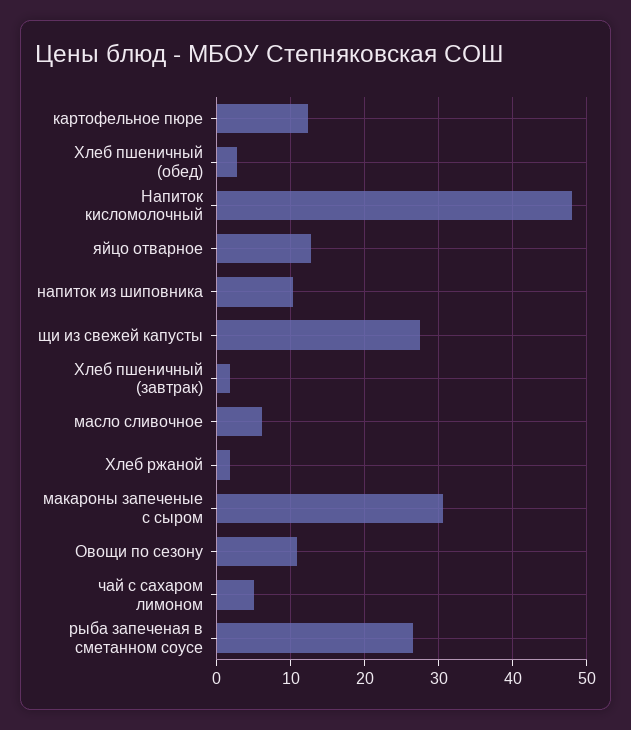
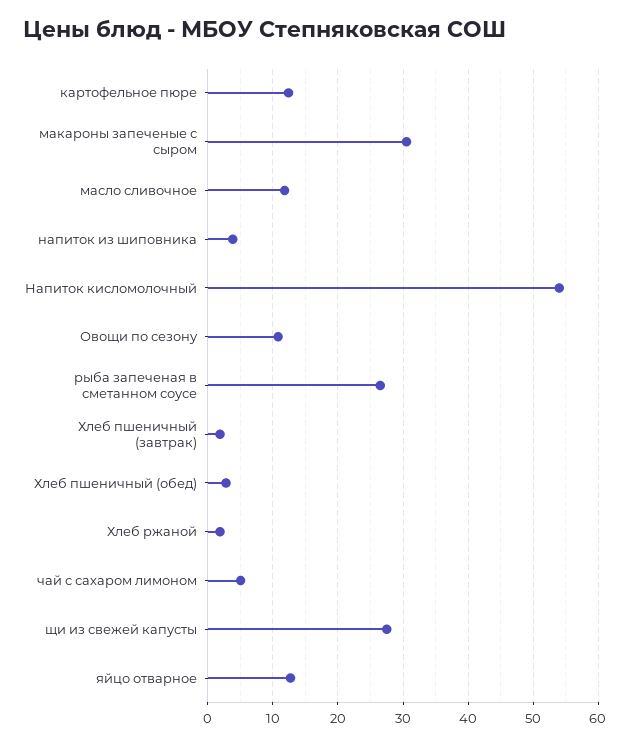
  {
    "картофельное пюре": 12,
    "Хлеб пшеничный (обед)": 3,
-   "Напиток кисломолочный": 48,
+   "Напиток кисломолочный": 54,
    "яйцо отварное": 13,
-   "напиток из шиповника": 10,
+   "напиток из шиповника": 4,
    "щи из свежей капусты": 28,
    "Хлеб пшеничный (завтрак)": 2,
-   "масло сливочное": 6,
+   "масло сливочное": 12,
    "Хлеб ржаной": 2,
    "макароны запеченые с сыром": 31,
    "Овощи по сезону": 11,
    "чай с сахаром лимоном": 5,
    "рыба запеченая в сметанном соусе": 27
  }

